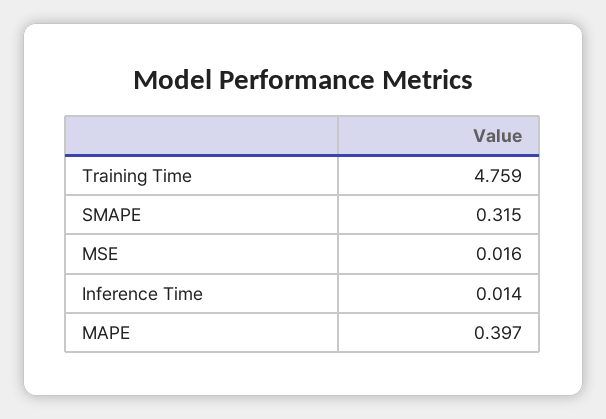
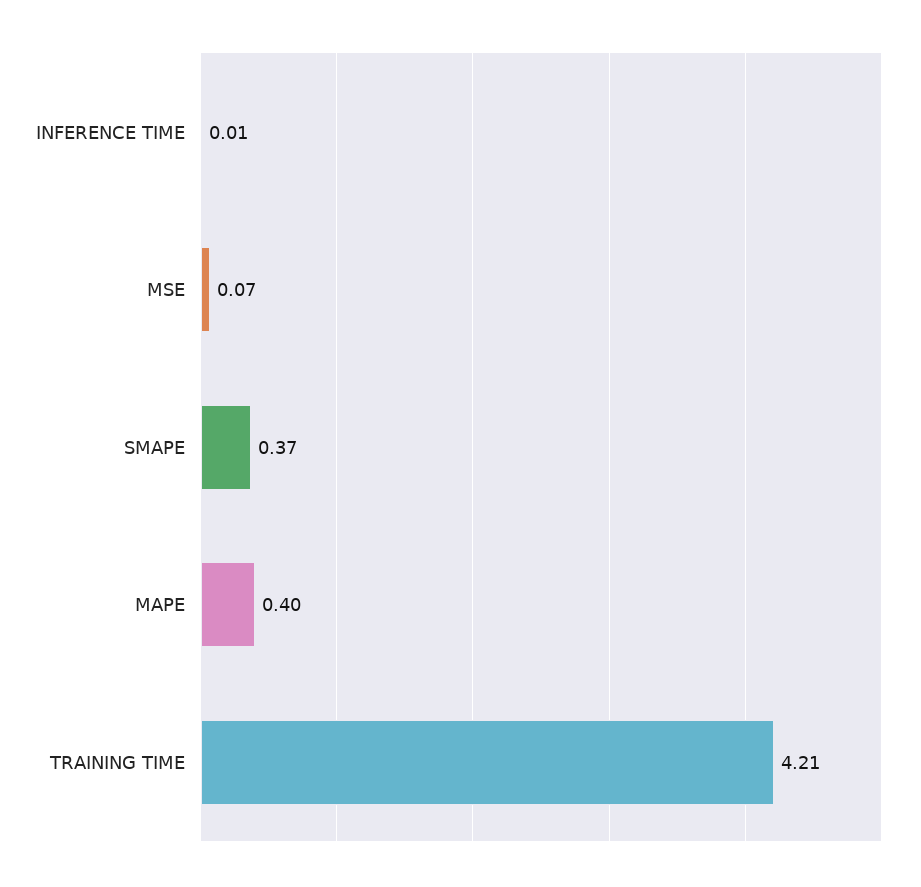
  {
-   "Training Time": 4.759,
+   "Training Time": 4.21,
-   "SMAPE": 0.315,
+   "SMAPE": 0.37,
-   "MSE": 0.016,
+   "MSE": 0.07,
    "Inference Time": 0.014,
    "MAPE": 0.397
  }

